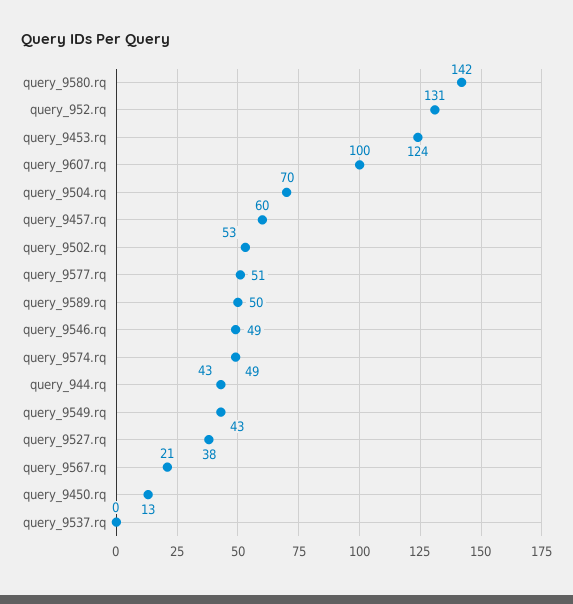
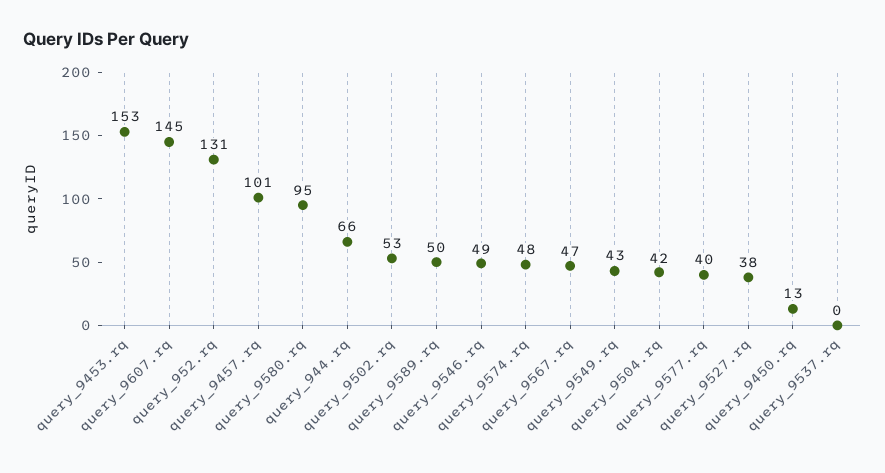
  {
-   "query_9580.rq": 142,
+   "query_9580.rq": 95,
    "query_952.rq": 131,
-   "query_9453.rq": 124,
+   "query_9453.rq": 153,
-   "query_9607.rq": 100,
+   "query_9607.rq": 145,
-   "query_9504.rq": 70,
+   "query_9504.rq": 42,
-   "query_9457.rq": 60,
+   "query_9457.rq": 101,
    "query_9502.rq": 53,
-   "query_9577.rq": 51,
+   "query_9577.rq": 40,
    "query_9589.rq": 50,
    "query_9546.rq": 49,
-   "query_9574.rq": 49,
+   "query_9574.rq": 48,
-   "query_944.rq": 43,
+   "query_944.rq": 66,
    "query_9549.rq": 43,
    "query_9527.rq": 38,
-   "query_9567.rq": 21,
+   "query_9567.rq": 47,
    "query_9450.rq": 13,
    "query_9537.rq": 0
  }

